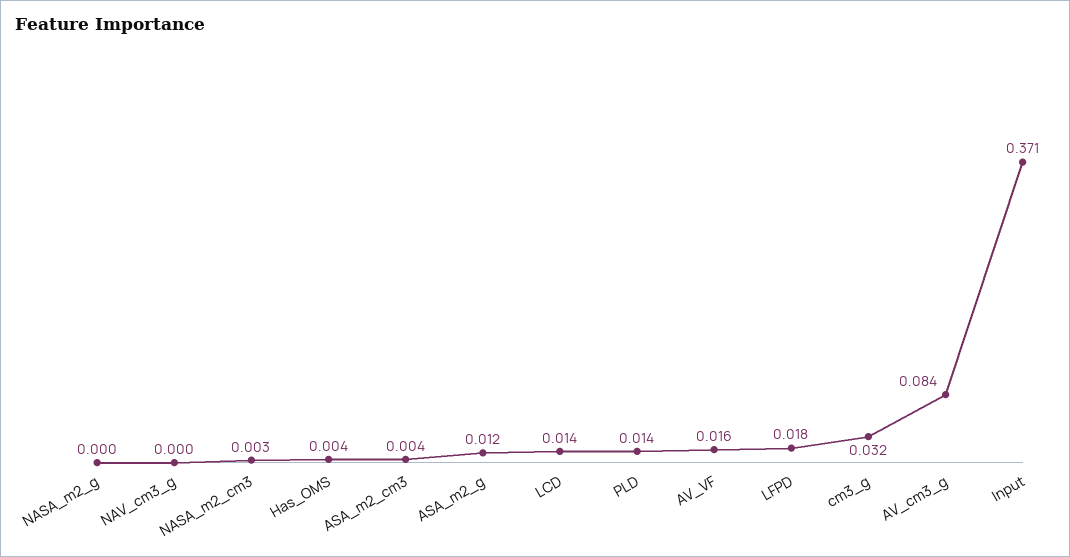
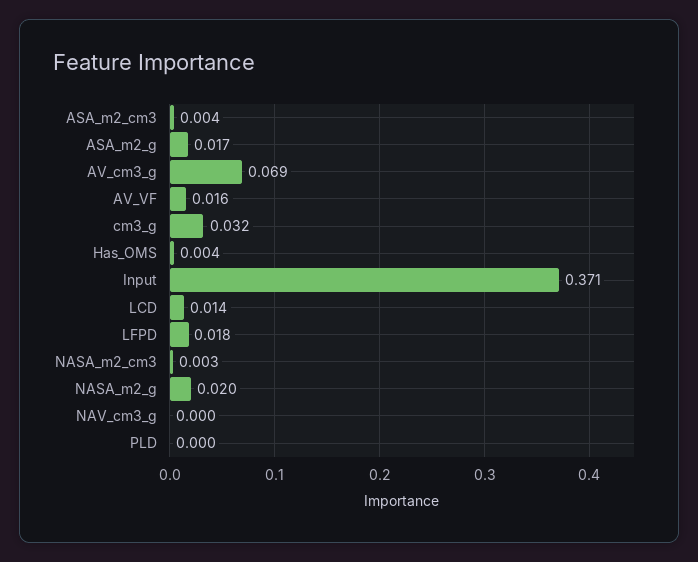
  {
-   "NASA_m2_g": 0,
+   "NASA_m2_g": 0.02,
    "NAV_cm3_g": 0,
    "NASA_m2_cm3": 0.003,
    "Has_OMS": 0.004,
    "ASA_m2_cm3": 0.004,
-   "ASA_m2_g": 0.012,
+   "ASA_m2_g": 0.017,
    "LCD": 0.014,
-   "PLD": 0.014,
+   "PLD": 0,
    "AV_VF": 0.016,
    "LFPD": 0.018,
    "cm3_g": 0.032,
-   "AV_cm3_g": 0.084,
+   "AV_cm3_g": 0.069,
    "Input": 0.371
  }

